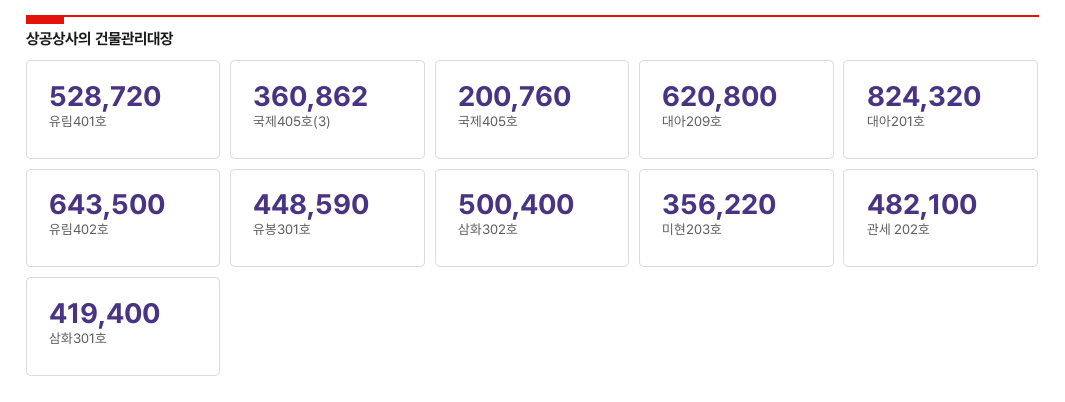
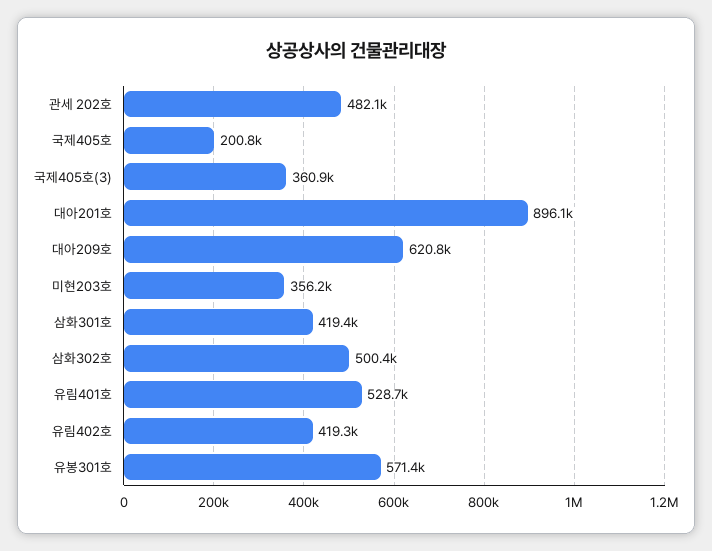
  {
    "유림401호": 528720,
    "국제405호(3)": 360862,
    "국제405호": 200760,
    "대아209호": 620800,
-   "대아201호": 824320,
+   "대아201호": 896100,
-   "유림402호": 643500,
+   "유림402호": 419300,
-   "유봉301호": 448590,
+   "유봉301호": 571400,
    "삼화302호": 500400,
    "미현203호": 356220,
    "관세 202호": 482100,
    "삼화301호": 419400
  }

